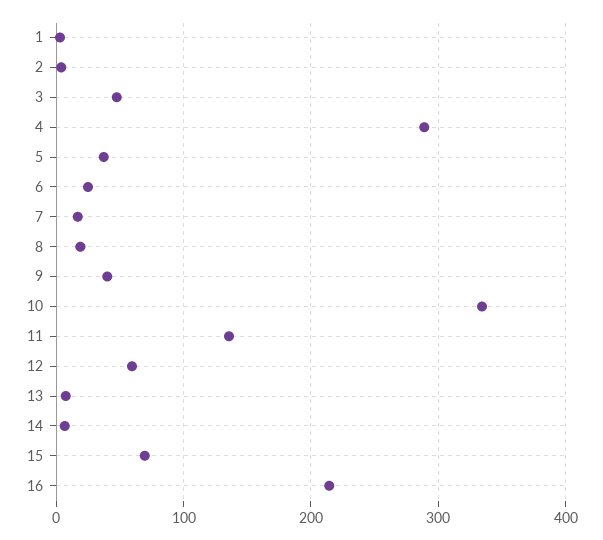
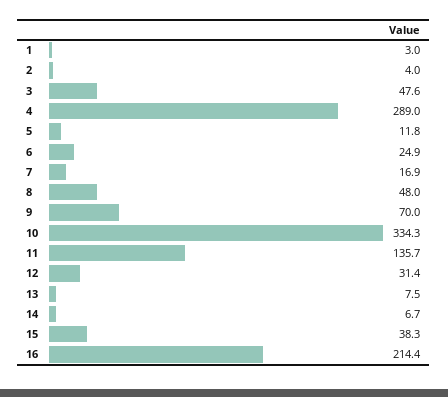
  {
    "1": 3,
    "2": 4,
    "3": 47.6,
    "4": 289,
-   "5": 40,
+   "5": 11.8,
    "6": 24.9,
    "7": 16.9,
-   "8": 20,
+   "8": 48,
-   "9": 40,
+   "9": 70,
    "10": 334.3,
    "11": 135.7,
-   "12": 60,
+   "12": 31.4,
    "13": 7.5,
    "14": 6.7,
-   "15": 70,
+   "15": 38.3,
    "16": 214.4
  }

